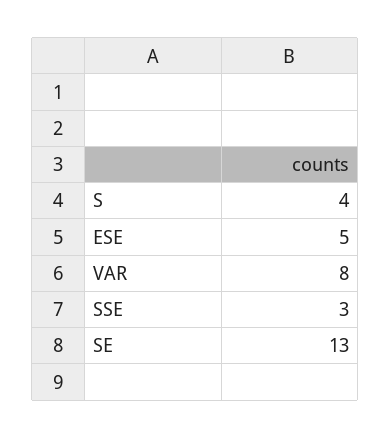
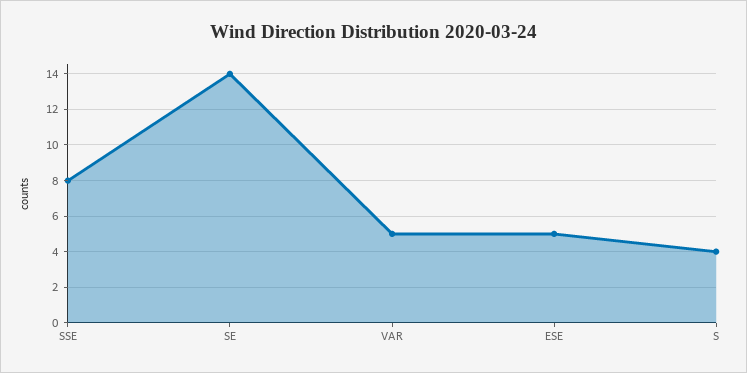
  {
    "S": 4,
    "ESE": 5,
-   "VAR": 8,
+   "VAR": 5,
-   "SSE": 3,
+   "SSE": 8,
-   "SE": 13
+   "SE": 14
  }

